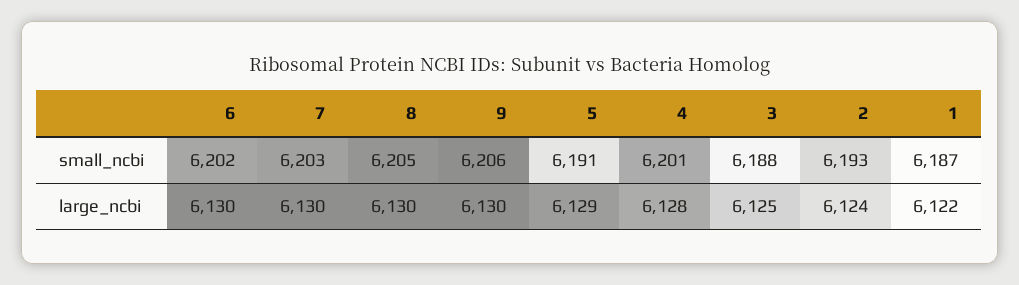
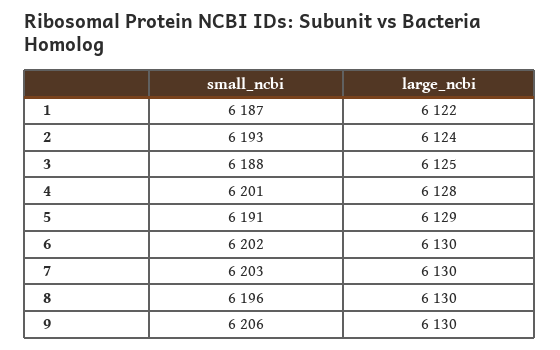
  {
    "6": {
      "small_ncbi": 6202,
      "large_ncbi": 6130
    },
    "7": {
      "small_ncbi": 6203,
      "large_ncbi": 6130
    },
    "8": {
-     "small_ncbi": 6205,
+     "small_ncbi": 6196,
      "large_ncbi": 6130
    },
    "9": {
      "small_ncbi": 6206,
      "large_ncbi": 6130
    },
    "5": {
      "small_ncbi": 6191,
      "large_ncbi": 6129
    },
    "4": {
      "small_ncbi": 6201,
      "large_ncbi": 6128
    },
    "3": {
      "small_ncbi": 6188,
      "large_ncbi": 6125
    },
    "2": {
      "small_ncbi": 6193,
      "large_ncbi": 6124
    },
    "1": {
      "small_ncbi": 6187,
      "large_ncbi": 6122
    }
  }

